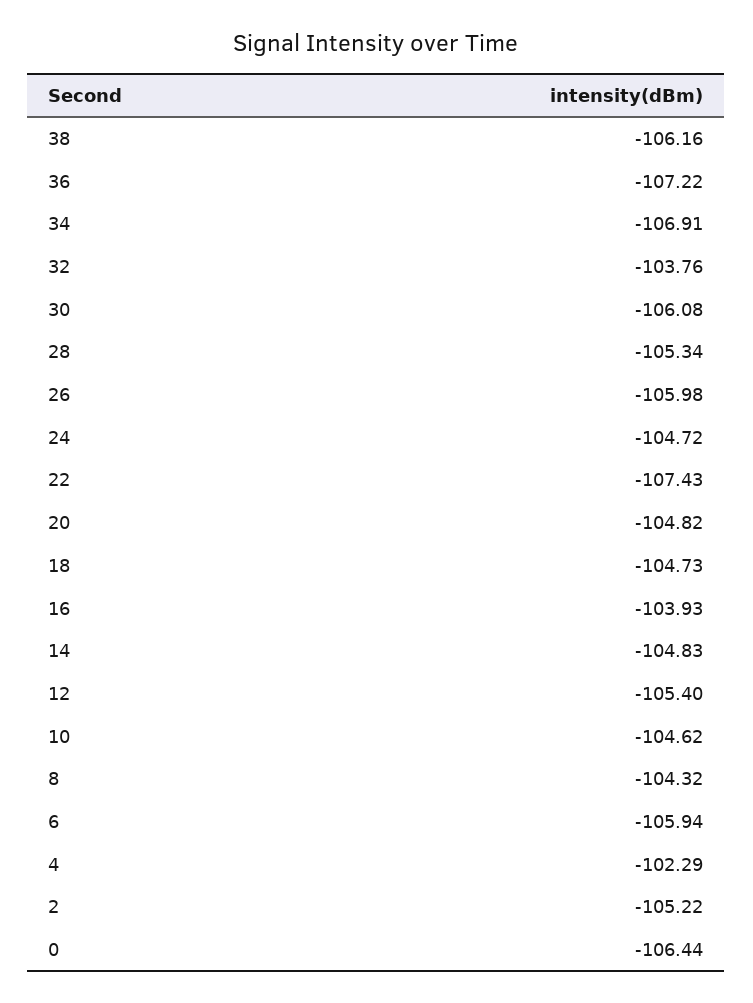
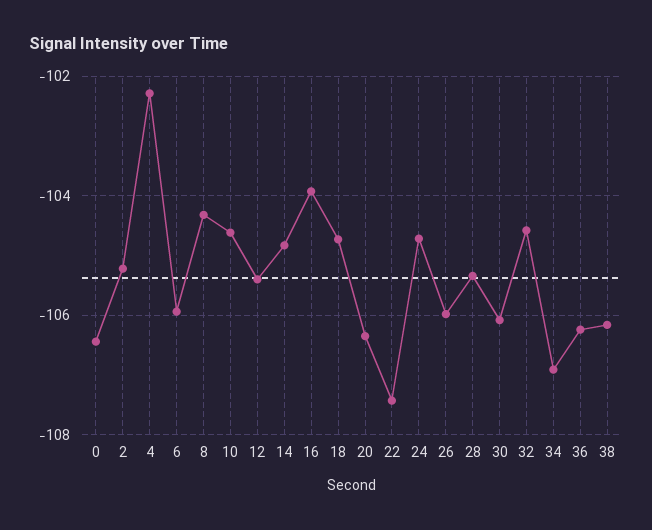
  {
    "38": -106.16,
-   "36": -107.22,
+   "36": -106.2,
    "34": -106.91,
-   "32": -103.76,
+   "32": -104.6,
    "30": -106.08,
    "28": -105.34,
    "26": -105.98,
    "24": -104.72,
    "22": -107.43,
-   "20": -104.82,
+   "20": -106.4,
    "18": -104.73,
    "16": -103.93,
    "14": -104.83,
    "12": -105.4,
    "10": -104.62,
    "8": -104.32,
    "6": -105.94,
    "4": -102.29,
    "2": -105.22,
    "0": -106.44
  }

